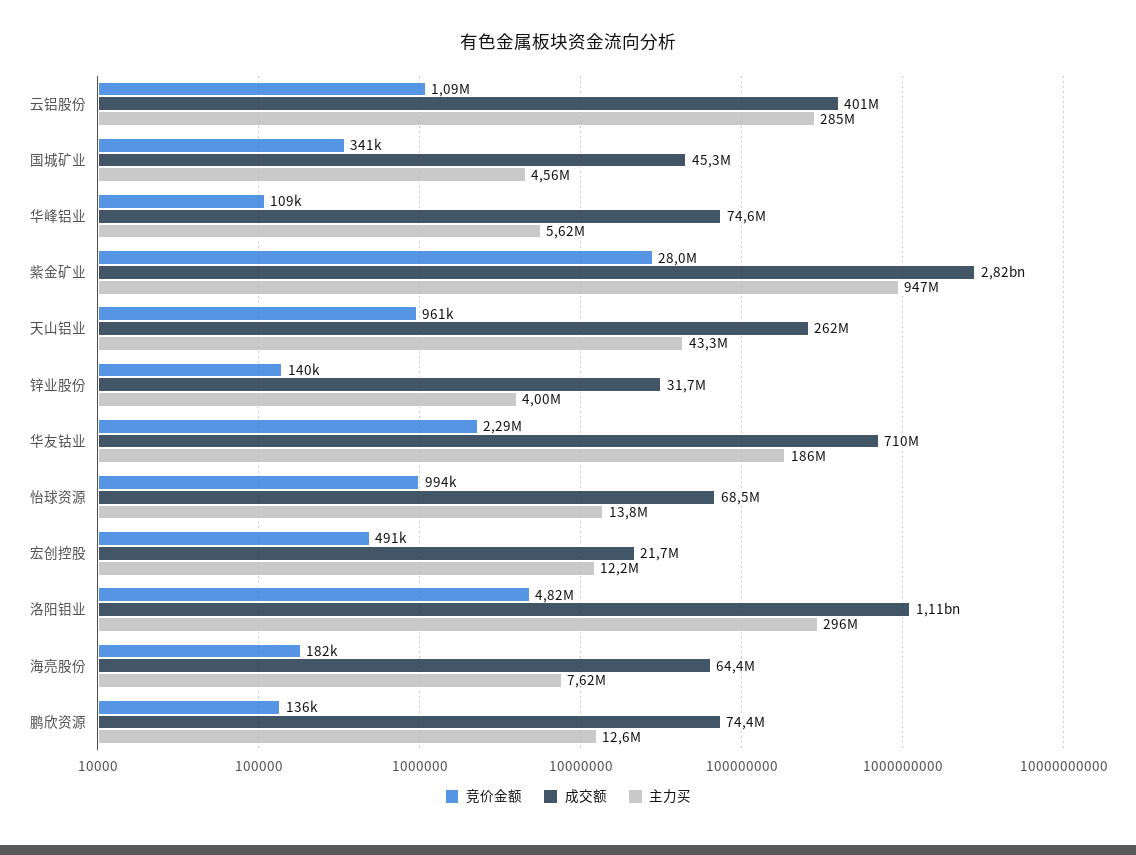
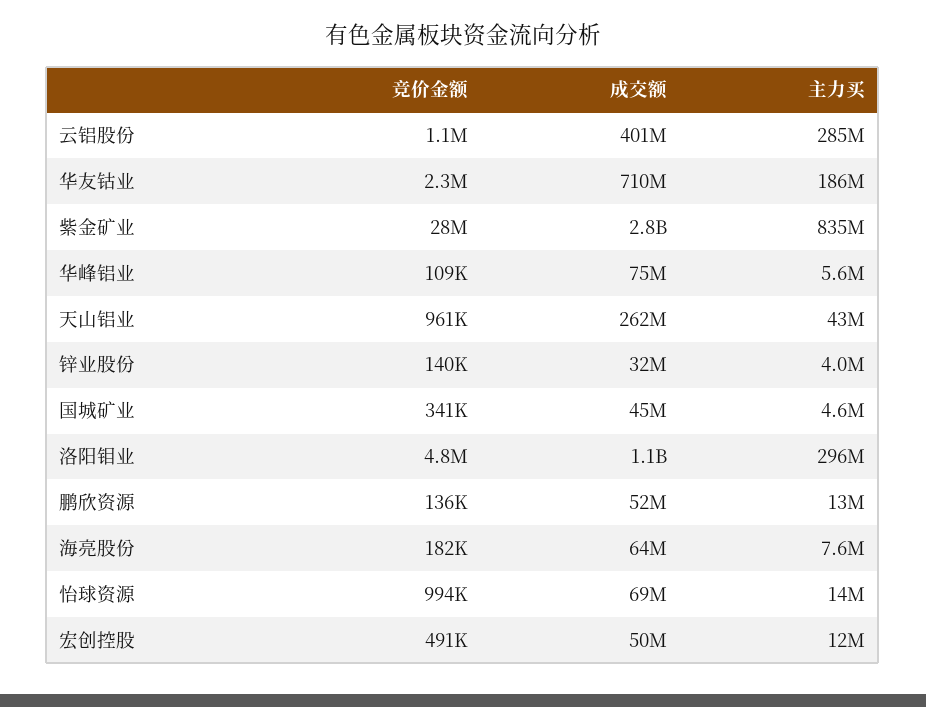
  {
    "竞价金额": {
      "云铝股份": 1090000,
      "国城矿业": 341000,
      "华峰铝业": 109000,
      "紫金矿业": 28000000,
      "天山铝业": 961000,
      "锌业股份": 140000,
      "华友钴业": 2290000,
      "怡球资源": 994000,
      "宏创控股": 491000,
      "洛阳钼业": 4820000,
      "海亮股份": 182000,
      "鹏欣资源": 136000
    },
    "成交额": {
      "云铝股份": 401000000,
      "国城矿业": 45300000,
      "华峰铝业": 74600000,
      "紫金矿业": 2820000000,
      "天山铝业": 262000000,
      "锌业股份": 31700000,
      "华友钴业": 710000000,
      "怡球资源": 68500000,
-     "宏创控股": 21700000,
+     "宏创控股": 50000000,
      "洛阳钼业": 1110000000,
      "海亮股份": 64400000,
-     "鹏欣资源": 74400000
+     "鹏欣资源": 52000000
    },
    "主力买": {
      "云铝股份": 285000000,
      "国城矿业": 4560000,
      "华峰铝业": 5620000,
-     "紫金矿业": 947000000,
+     "紫金矿业": 835000000,
      "天山铝业": 43300000,
      "锌业股份": 4000000,
      "华友钴业": 186000000,
      "怡球资源": 13800000,
      "宏创控股": 12200000,
      "洛阳钼业": 296000000,
      "海亮股份": 7620000,
      "鹏欣资源": 12600000
    }
  }

